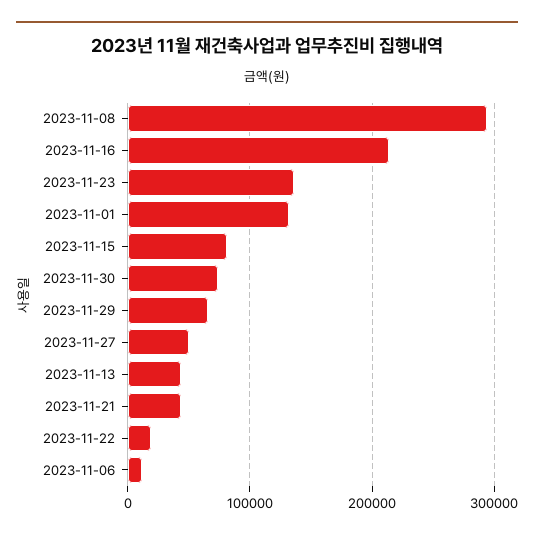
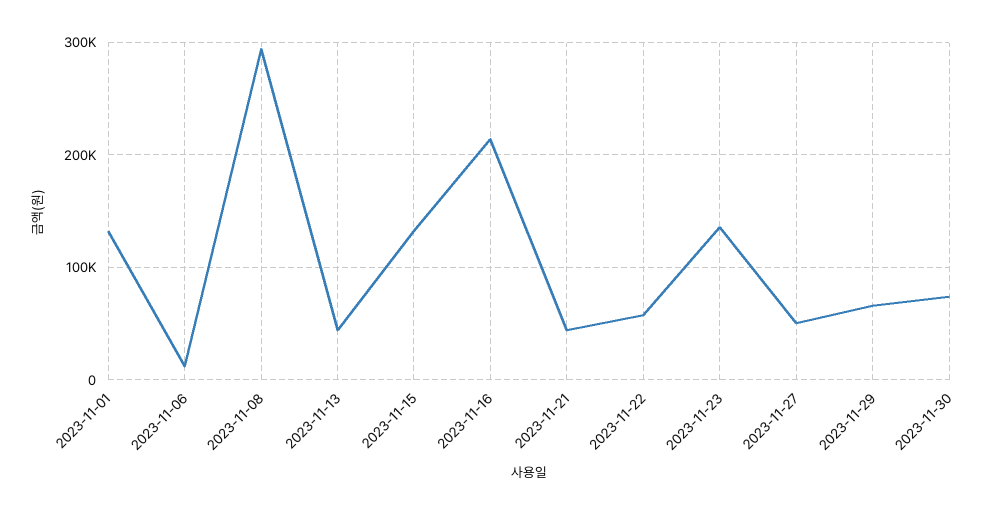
  {
    "2023-11-08": 290000,
    "2023-11-16": 210000,
    "2023-11-23": 140000,
    "2023-11-01": 130000,
-   "2023-11-15": 80000,
+   "2023-11-15": 130000,
    "2023-11-30": 70000,
    "2023-11-29": 70000,
    "2023-11-27": 50000,
    "2023-11-13": 40000,
    "2023-11-21": 40000,
-   "2023-11-22": 20000,
+   "2023-11-22": 60000,
    "2023-11-06": 10000
  }

